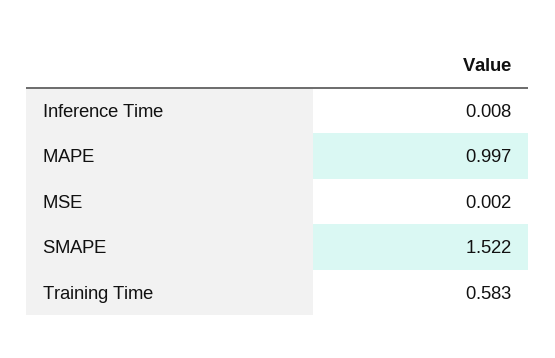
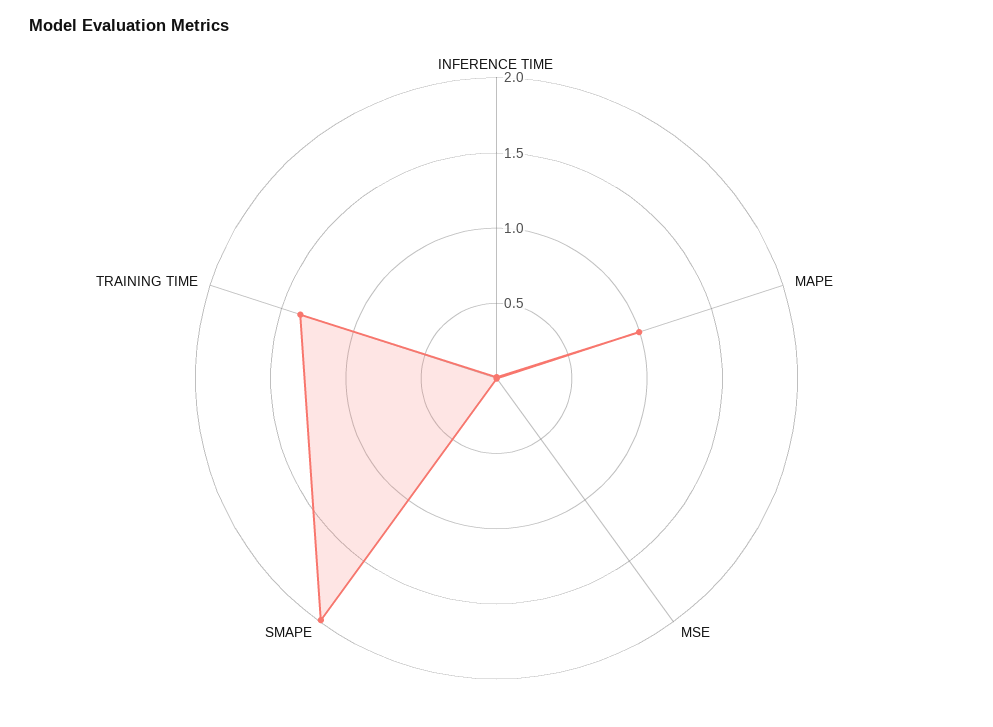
  {
    "Inference Time": 0.008,
    "MAPE": 0.997,
    "MSE": 0.002,
-   "SMAPE": 1.522,
+   "SMAPE": 2,
-   "Training Time": 0.583
+   "Training Time": 1.4
  }

